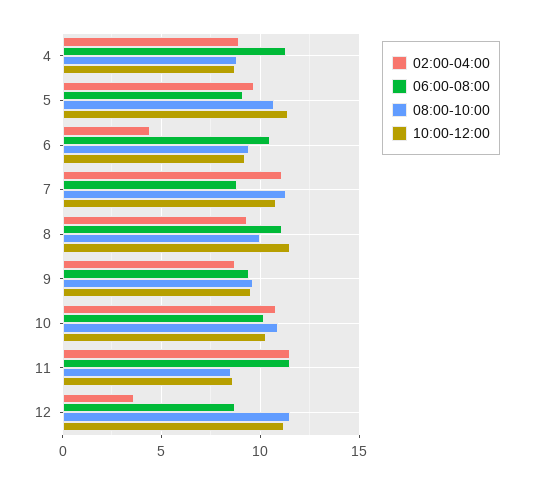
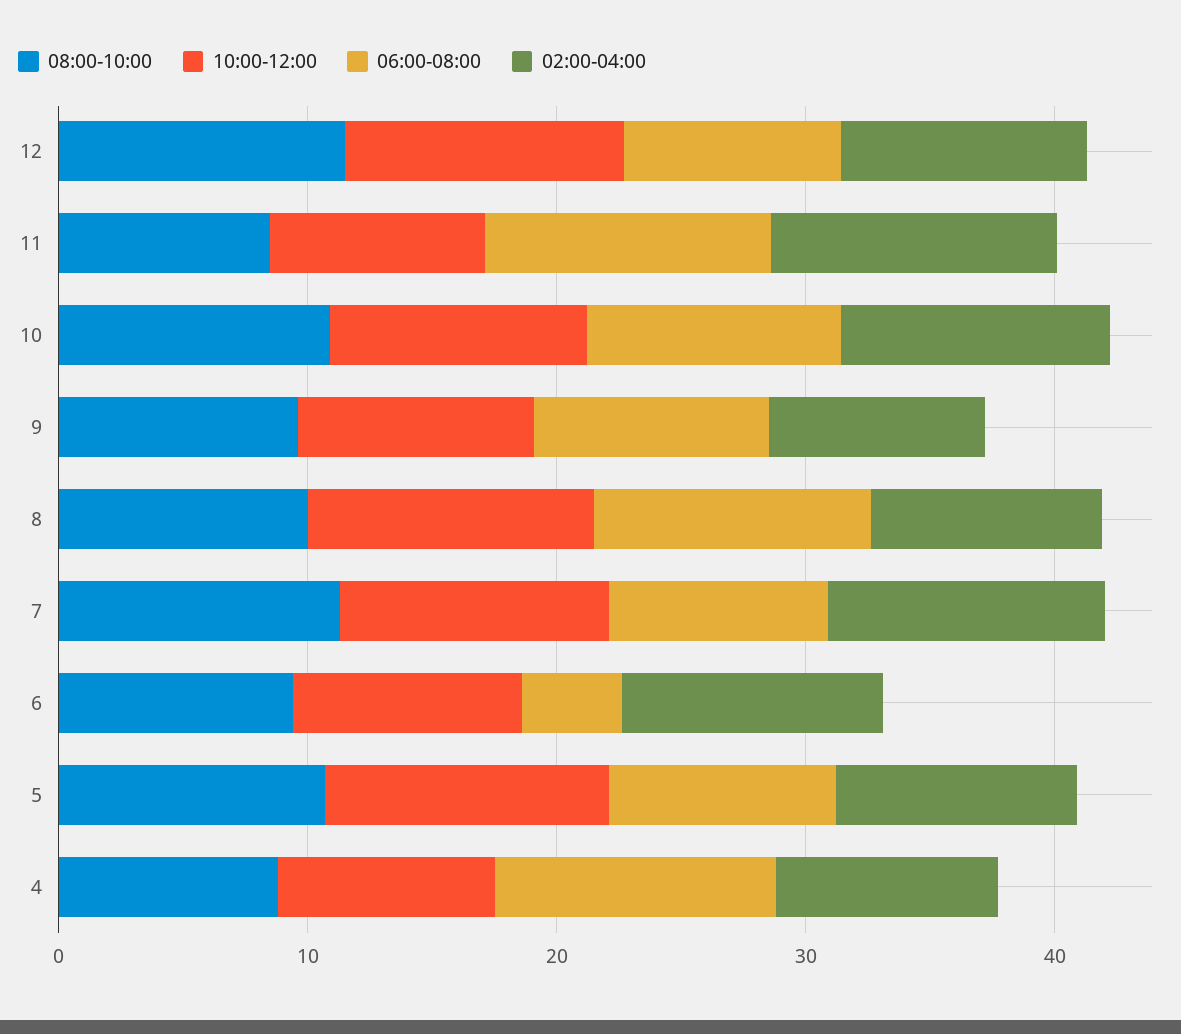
  {
    "02:00-04:00": {
      "4": 9,
      "5": 9.5,
-     "6": 4.5,
+     "6": 10,
      "7": 11,
      "8": 9.5,
      "9": 8.5,
      "10": 11,
      "11": 11.5,
-     "12": 3.5
+     "12": 10
    },
    "06:00-08:00": {
      "4": 11.5,
      "5": 9,
-     "6": 10.5,
+     "6": 4,
      "7": 9,
      "8": 11,
      "9": 9.5,
      "10": 10,
      "11": 11.5,
      "12": 8.5
    },
    "08:00-10:00": {
      "4": 9,
      "5": 10.5,
      "6": 9.5,
      "7": 11.5,
      "8": 10,
      "9": 9.5,
      "10": 11,
      "11": 8.5,
      "12": 11.5
    },
    "10:00-12:00": {
      "4": 8.5,
      "5": 11.5,
      "6": 9,
      "7": 11,
      "8": 11.5,
      "9": 9.5,
      "10": 10.5,
      "11": 8.5,
      "12": 11
    }
  }

